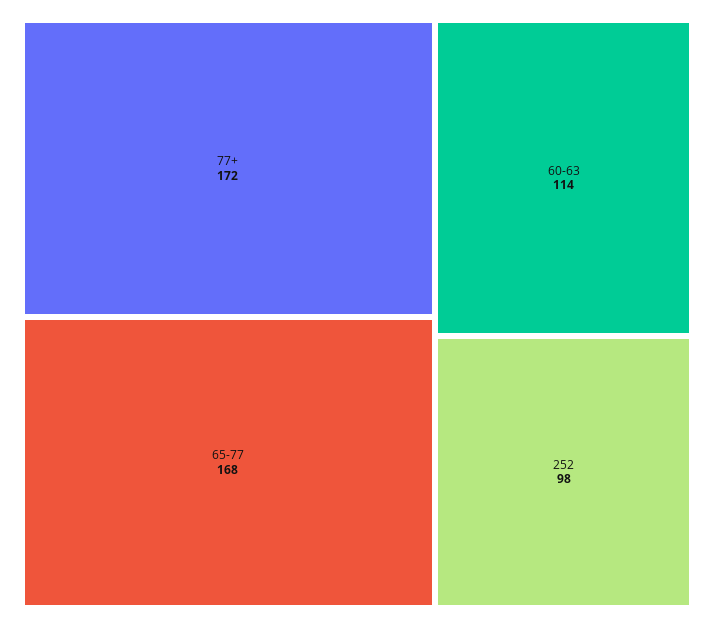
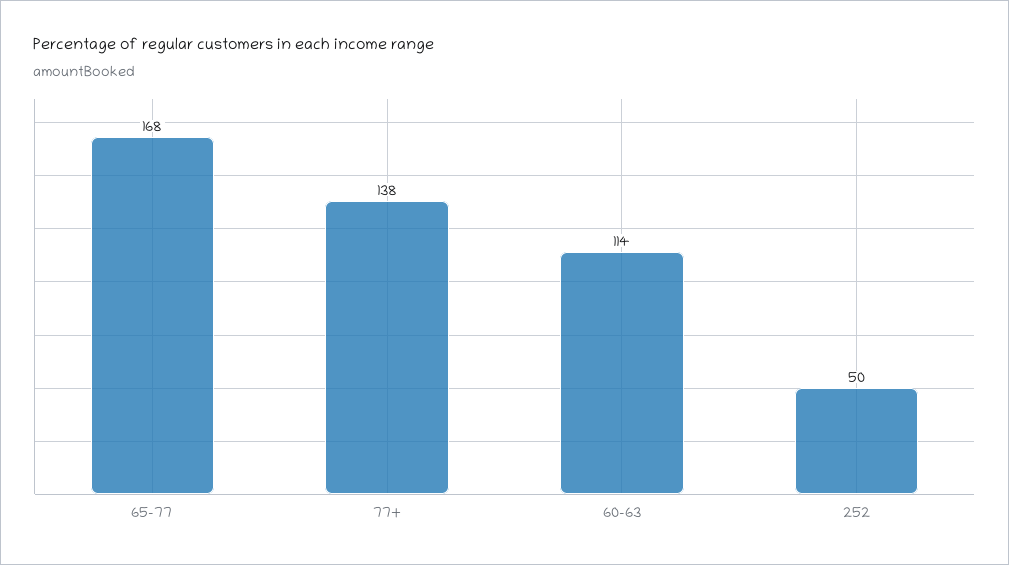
  {
-   "77+": 172,
+   "77+": 138,
    "65-77": 168,
    "60-63": 114,
-   "252": 98
+   "252": 50
  }

